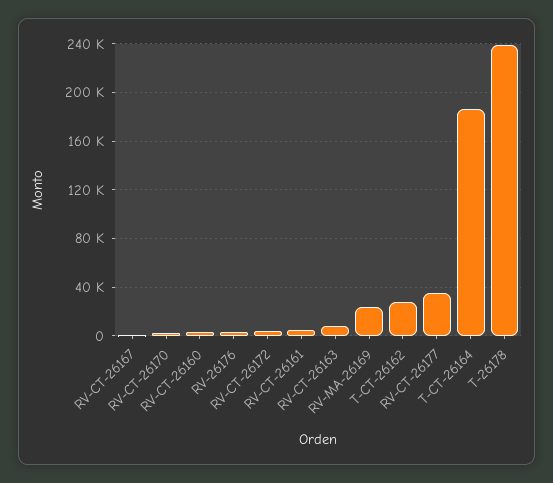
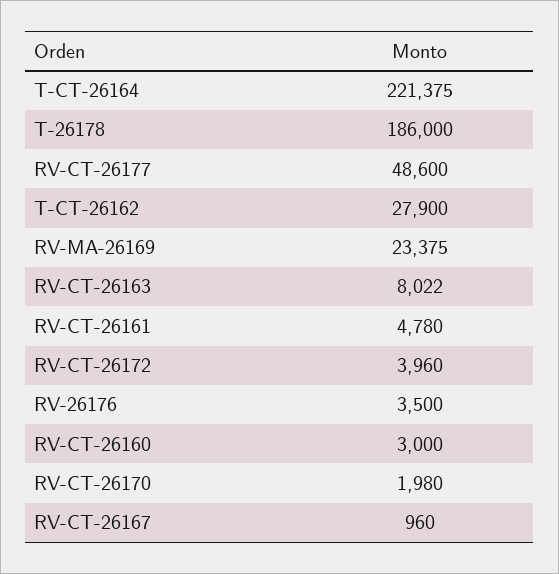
  {
    "RV-CT-26167": 960,
    "RV-CT-26170": 1980,
    "RV-CT-26160": 3000,
    "RV-26176": 3500,
    "RV-CT-26172": 3960,
    "RV-CT-26161": 4780,
    "RV-CT-26163": 8022,
    "RV-MA-26169": 23375,
    "T-CT-26162": 27900,
-   "RV-CT-26177": 35000,
+   "RV-CT-26177": 48600,
-   "T-CT-26164": 185000,
+   "T-CT-26164": 221375,
-   "T-26178": 240000
+   "T-26178": 186000
  }

